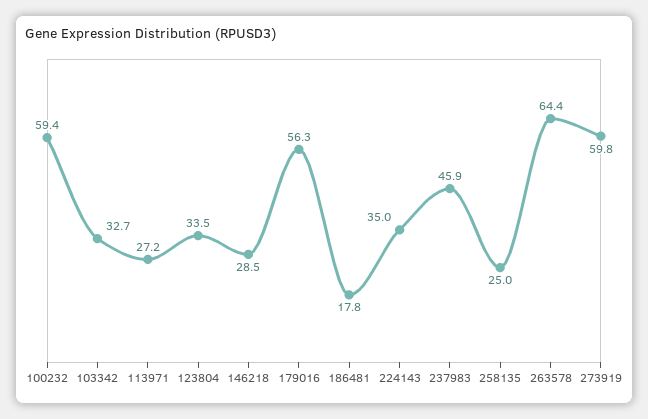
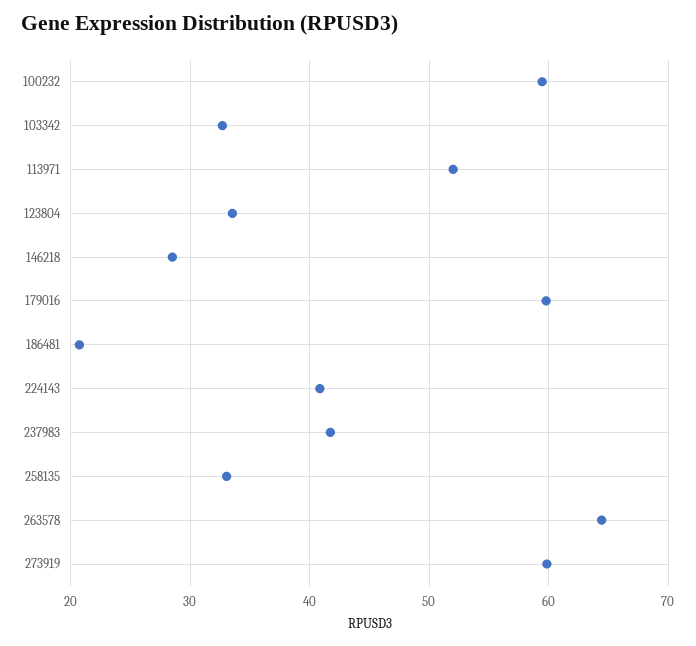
  {
    "100232": 59.4,
    "103342": 32.7,
-   "113971": 27.2,
+   "113971": 52,
    "123804": 33.5,
    "146218": 28.5,
-   "179016": 56.3,
+   "179016": 60,
-   "186481": 17.8,
+   "186481": 21,
-   "224143": 35,
+   "224143": 41,
-   "237983": 45.9,
+   "237983": 42,
-   "258135": 25,
+   "258135": 33,
    "263578": 64.4,
    "273919": 59.8
  }

